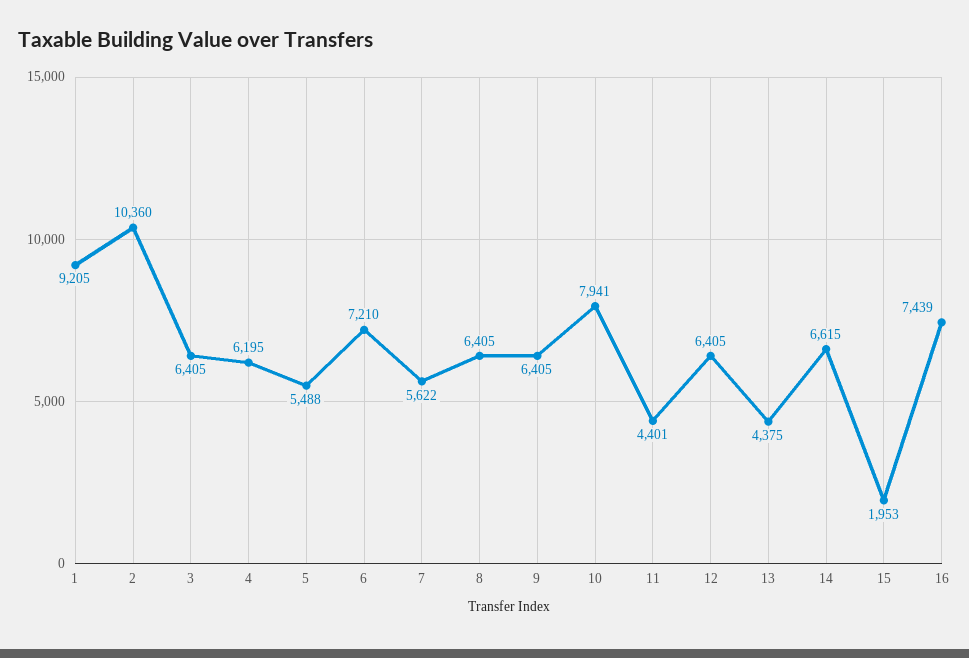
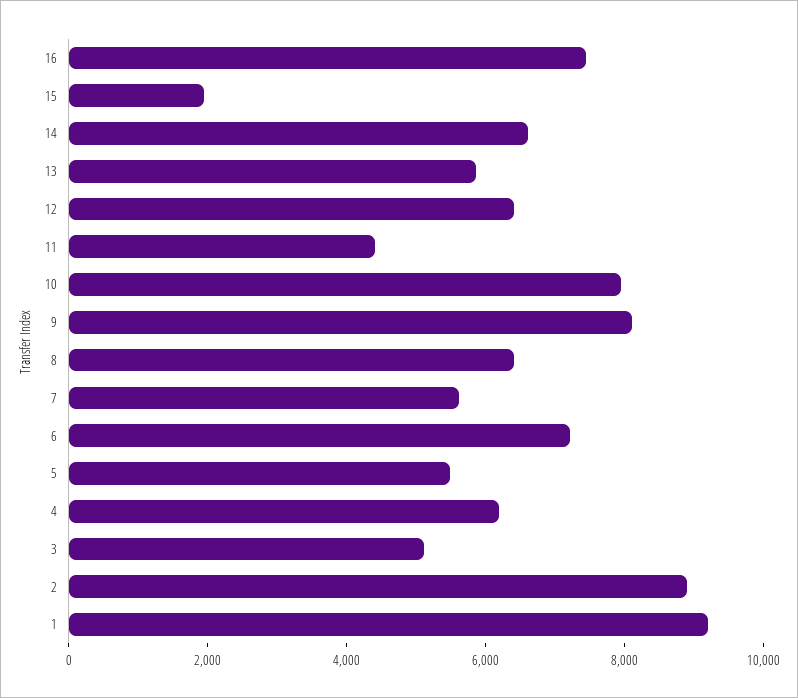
  {
    "1": 9205,
-   "2": 10360,
+   "2": 9000,
-   "3": 6405,
+   "3": 5000,
    "4": 6195,
    "5": 5488,
    "6": 7210,
    "7": 5622,
    "8": 6405,
-   "9": 6405,
+   "9": 8000,
    "10": 7941,
    "11": 4401,
    "12": 6405,
-   "13": 4375,
+   "13": 6000,
    "14": 6615,
    "15": 1953,
    "16": 7439
  }

